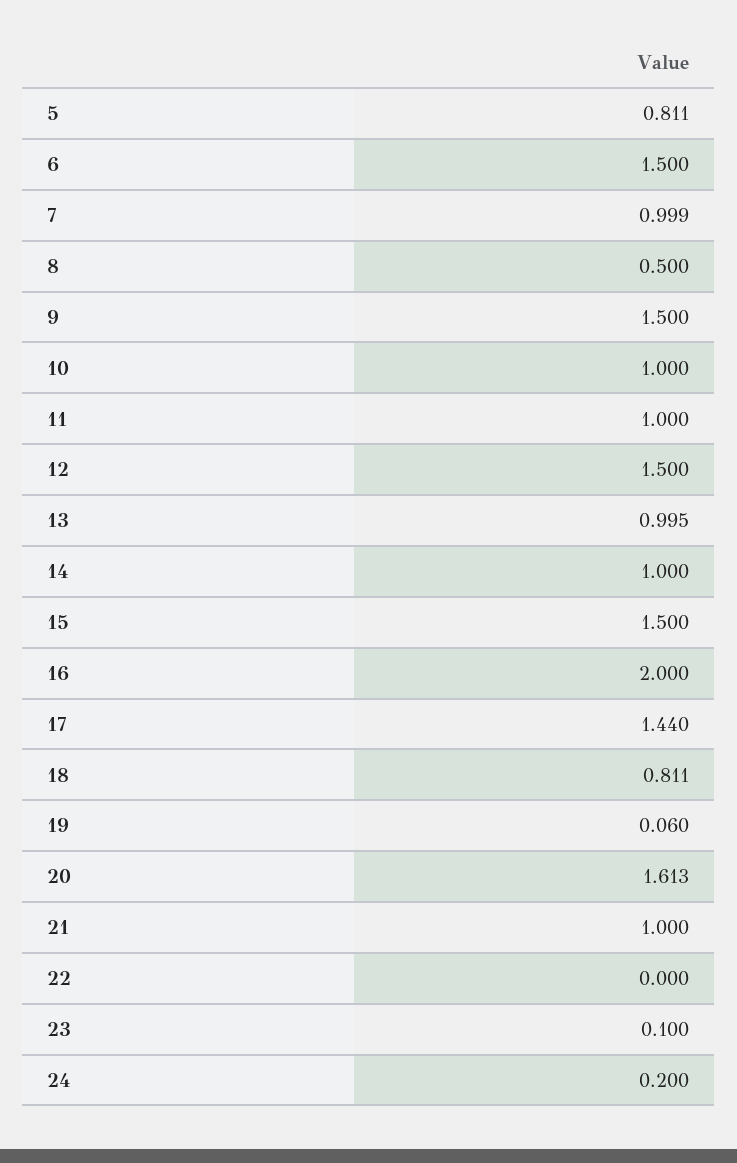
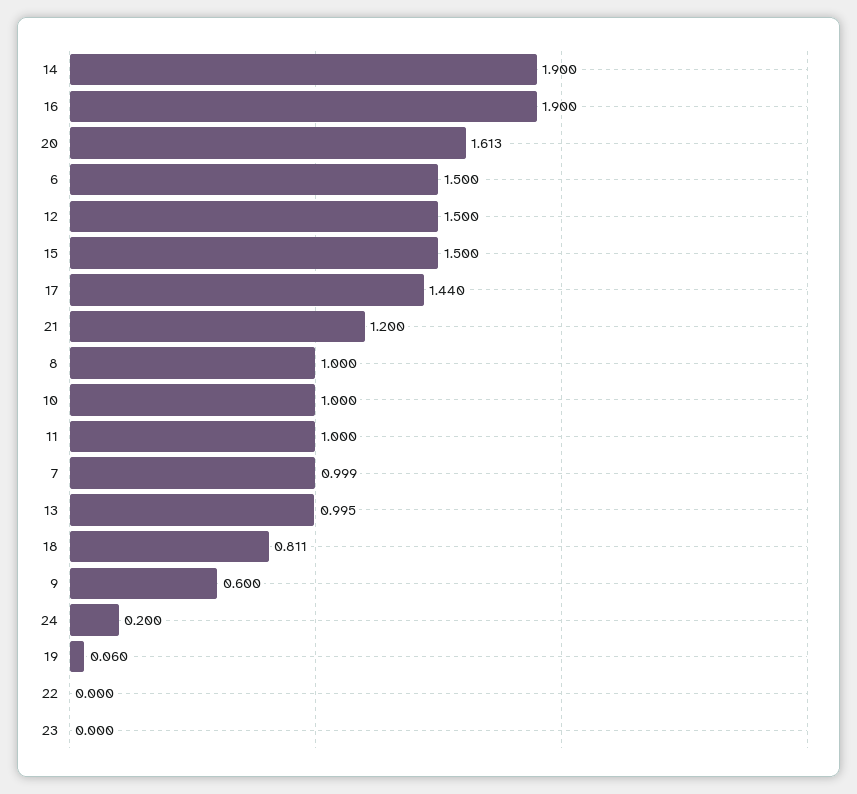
  {
-   "5": 0.811,
    "6": 1.5,
    "7": 0.999,
-   "8": 0.5,
+   "8": 1,
-   "9": 1.5,
+   "9": 0.6,
    "10": 1,
    "11": 1,
    "12": 1.5,
    "13": 0.995,
-   "14": 1,
+   "14": 1.9,
    "15": 1.5,
-   "16": 2,
+   "16": 1.9,
    "17": 1.44,
    "18": 0.811,
    "19": 0.06,
    "20": 1.613,
-   "21": 1,
+   "21": 1.2,
    "22": 0,
-   "23": 0.1,
+   "23": 0,
    "24": 0.2
  }

